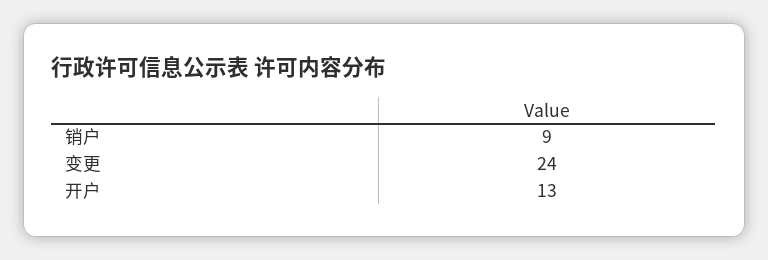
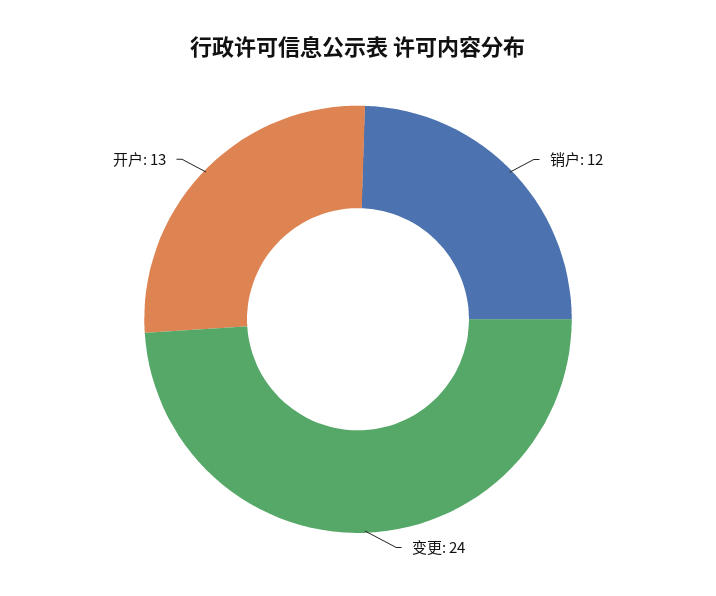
  {
-   "销户": 9,
+   "销户": 12,
    "变更": 24,
    "开户": 13
  }

